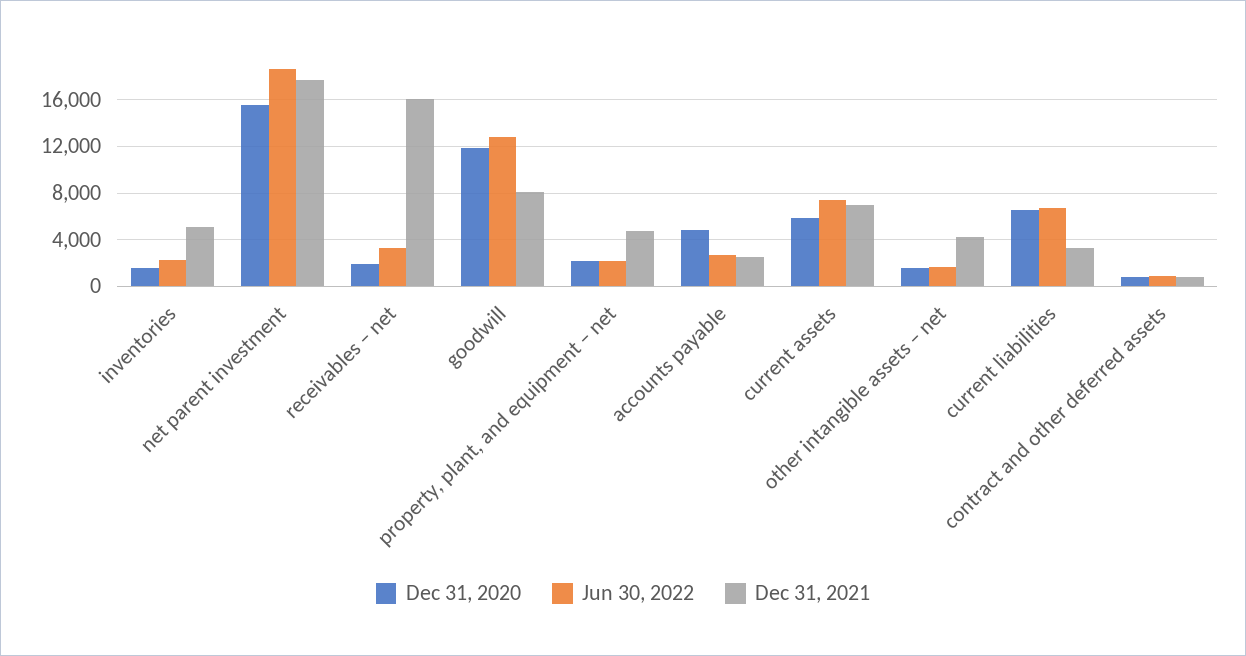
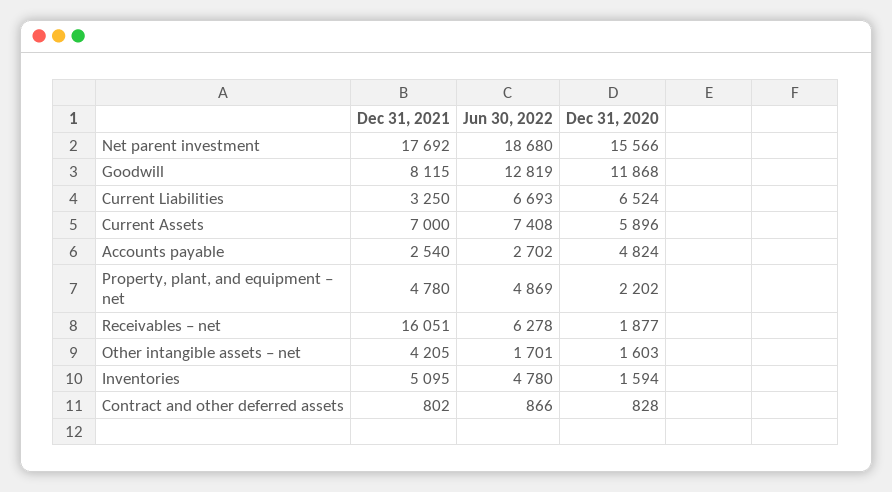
  {
    "Dec 31, 2020": {
      "inventories": 1594,
      "net parent investment": 15566,
      "receivables – net": 1877,
      "goodwill": 11868,
      "property, plant, and equipment – net": 2202,
      "accounts payable": 4824,
      "current assets": 5896,
      "other intangible assets – net": 1603,
      "current liabilities": 6524,
      "contract and other deferred assets": 828
    },
    "Jun 30, 2022": {
-     "inventories": 2000,
+     "inventories": 4780,
      "net parent investment": 18680,
-     "receivables – net": 3000,
+     "receivables – net": 6278,
      "goodwill": 12819,
-     "property, plant, and equipment – net": 2000,
+     "property, plant, and equipment – net": 4869,
      "accounts payable": 2702,
      "current assets": 7408,
      "other intangible assets – net": 1701,
      "current liabilities": 6693,
      "contract and other deferred assets": 866
    },
    "Dec 31, 2021": {
      "inventories": 5095,
      "net parent investment": 17692,
      "receivables – net": 16051,
      "goodwill": 8115,
      "property, plant, and equipment – net": 4780,
      "accounts payable": 2540,
      "current assets": 7000,
      "other intangible assets – net": 4205,
      "current liabilities": 3250,
      "contract and other deferred assets": 802
    }
  }

